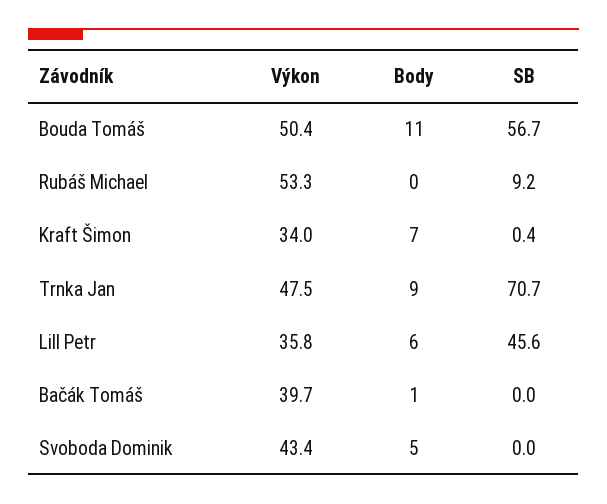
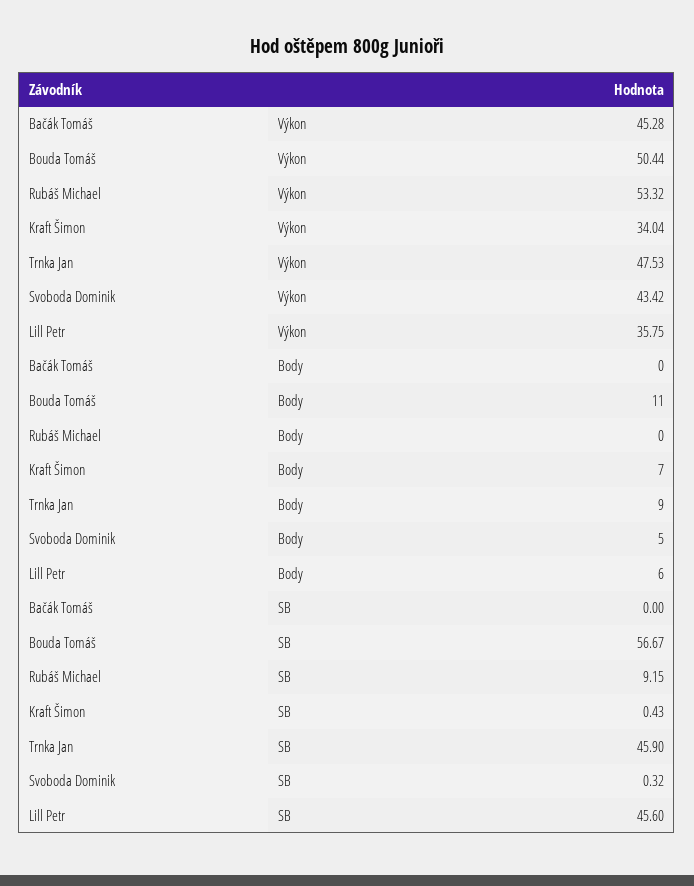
  {
    "Výkon": {
      "Bouda Tomáš": 50.44,
      "Rubáš Michael": 53.32,
      "Kraft Šimon": 34.04,
      "Trnka Jan": 47.53,
      "Lill Petr": 35.75,
-     "Bačák Tomáš": 39.7,
+     "Bačák Tomáš": 45.28,
      "Svoboda Dominik": 43.42
    },
    "Body": {
      "Bouda Tomáš": 11,
      "Rubáš Michael": 0,
      "Kraft Šimon": 7,
      "Trnka Jan": 9,
      "Lill Petr": 6,
-     "Bačák Tomáš": 1,
+     "Bačák Tomáš": 0,
      "Svoboda Dominik": 5
    },
    "SB": {
      "Bouda Tomáš": 56.67,
      "Rubáš Michael": 9.15,
      "Kraft Šimon": 0.43,
-     "Trnka Jan": 70.7,
+     "Trnka Jan": 45.9,
      "Lill Petr": 45.6,
      "Bačák Tomáš": 0,
-     "Svoboda Dominik": 0
+     "Svoboda Dominik": 0.32
    }
  }

